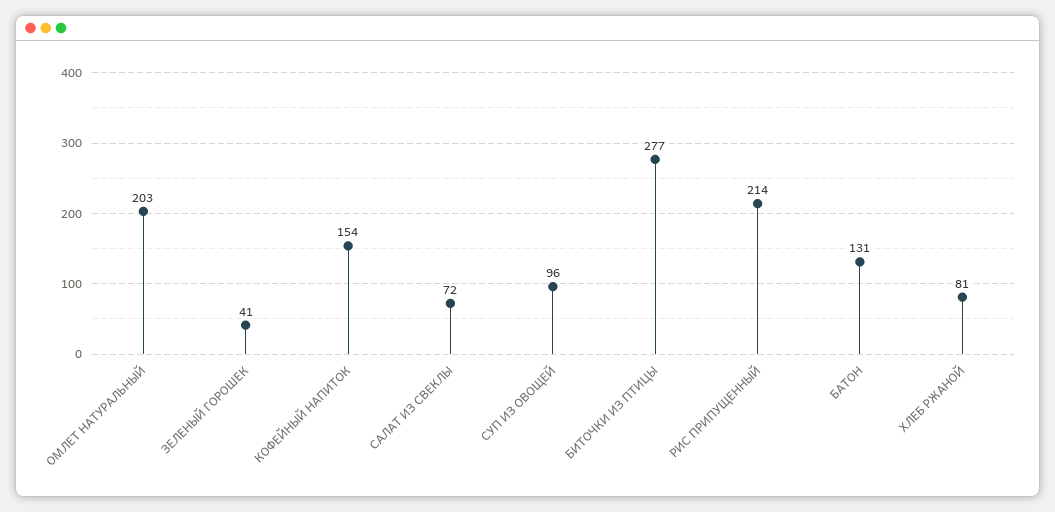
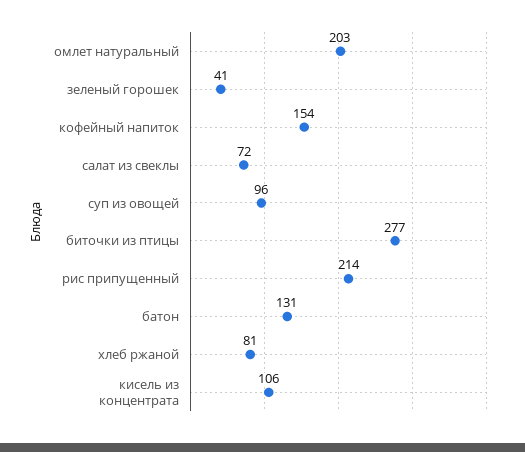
  {
    "ОМЛЕТ НАТУРАЛЬНЫЙ": 203,
    "ЗЕЛЕНЫЙ ГОРОШЕК": 41,
    "КОФЕЙНЫЙ НАПИТОК": 154,
    "САЛАТ ИЗ СВЕКЛЫ": 72,
    "СУП ИЗ ОВОЩЕЙ": 96,
    "БИТОЧКИ ИЗ ПТИЦЫ": 277,
    "РИС ПРИПУЩЕННЫЙ": 214,
    "БАТОН": 131,
-   "ХЛЕБ РЖАНОЙ": 81
+   "ХЛЕБ РЖАНОЙ": 81,
+   "кисель из концентрата": 106
  }

